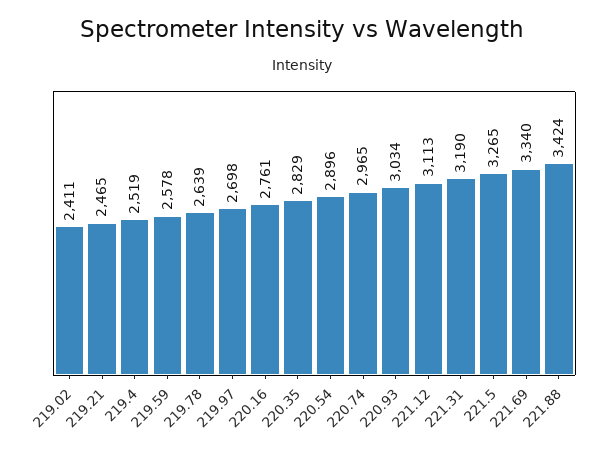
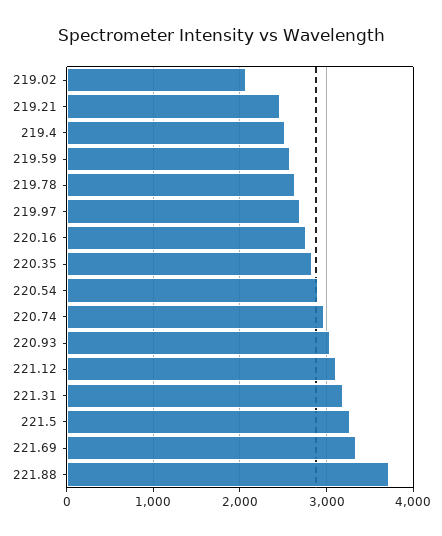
  {
-   "219.02": 2411,
+   "219.02": 2100,
    "219.21": 2465,
    "219.4": 2519,
    "219.59": 2578,
    "219.78": 2639,
    "219.97": 2698,
    "220.16": 2761,
    "220.35": 2829,
    "220.54": 2896,
    "220.74": 2965,
    "220.93": 3034,
    "221.12": 3113,
    "221.31": 3190,
    "221.5": 3265,
    "221.69": 3340,
-   "221.88": 3424
+   "221.88": 3700
  }

